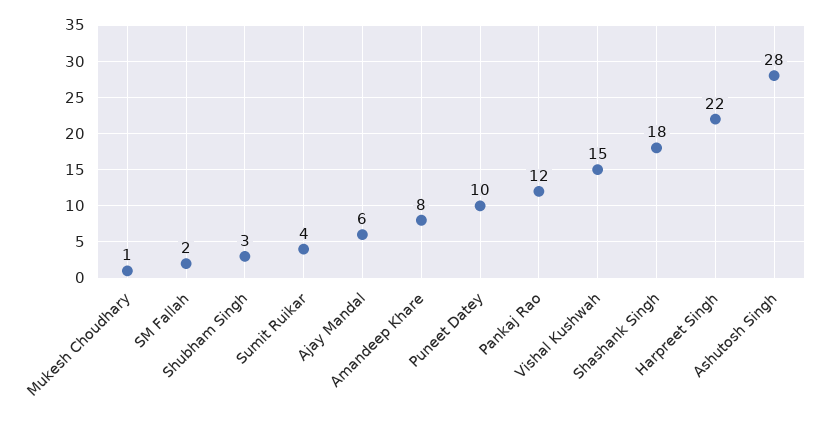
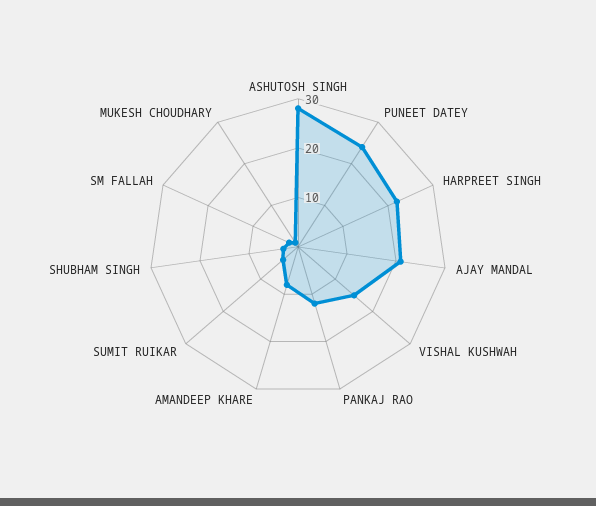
  {
    "Mukesh Choudhary": 1,
    "SM Fallah": 2,
    "Shubham Singh": 3,
    "Sumit Ruikar": 4,
-   "Ajay Mandal": 6,
+   "Ajay Mandal": 20,
    "Amandeep Khare": 8,
-   "Puneet Datey": 10,
+   "Puneet Datey": 25,
    "Pankaj Rao": 12,
    "Vishal Kushwah": 15,
-   "Shashank Singh": 18,
    "Harpreet Singh": 22,
    "Ashutosh Singh": 28
  }

